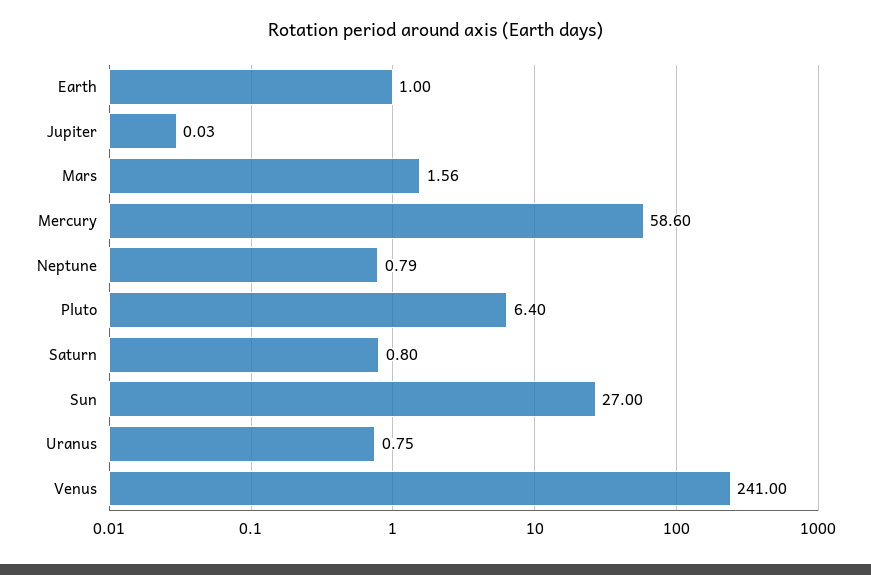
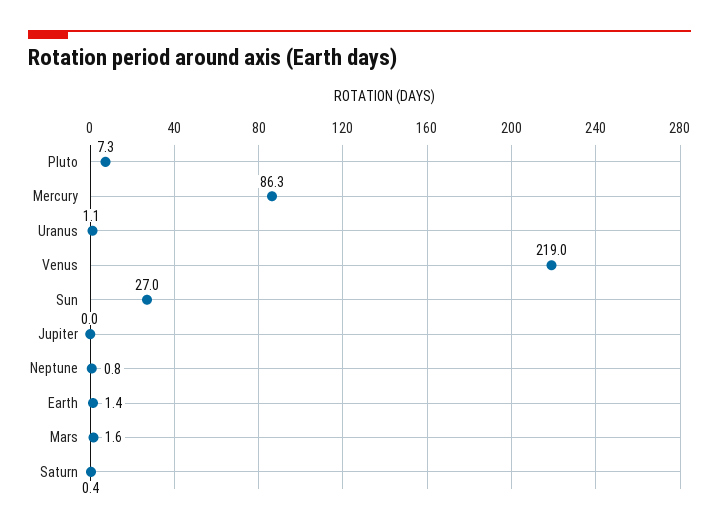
  {
-   "Earth": 1,
+   "Earth": 1.4,
    "Jupiter": 0.03,
    "Mars": 1.56,
-   "Mercury": 58.6,
+   "Mercury": 86.3,
    "Neptune": 0.79,
-   "Pluto": 6.4,
+   "Pluto": 7.3,
-   "Saturn": 0.8,
+   "Saturn": 0.4,
    "Sun": 27,
-   "Uranus": 0.75,
+   "Uranus": 1.1,
-   "Venus": 241
+   "Venus": 219
  }

